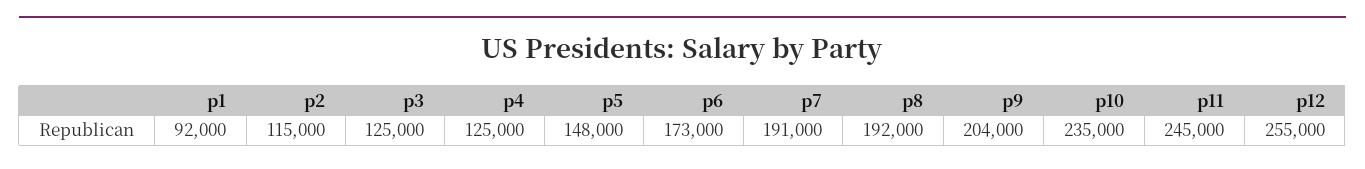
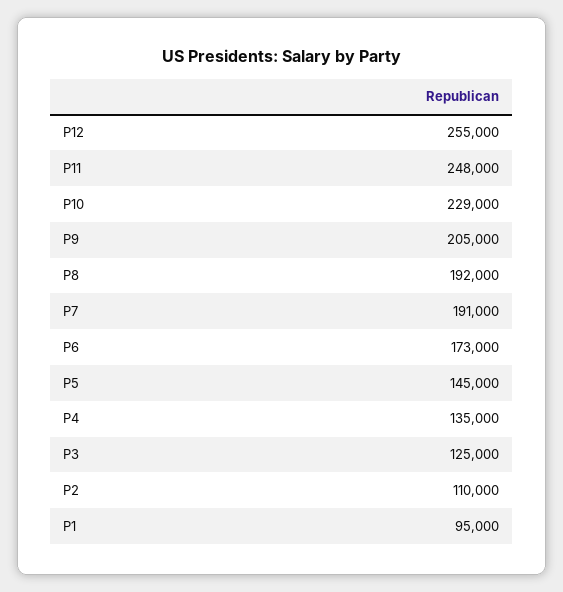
  {
-   "p1": 92000,
+   "p1": 95000,
-   "p2": 115000,
+   "p2": 110000,
    "p3": 125000,
-   "p4": 125000,
+   "p4": 135000,
-   "p5": 148000,
+   "p5": 145000,
    "p6": 173000,
    "p7": 191000,
    "p8": 192000,
-   "p9": 204000,
+   "p9": 205000,
-   "p10": 235000,
+   "p10": 229000,
-   "p11": 245000,
+   "p11": 248000,
    "p12": 255000
  }

